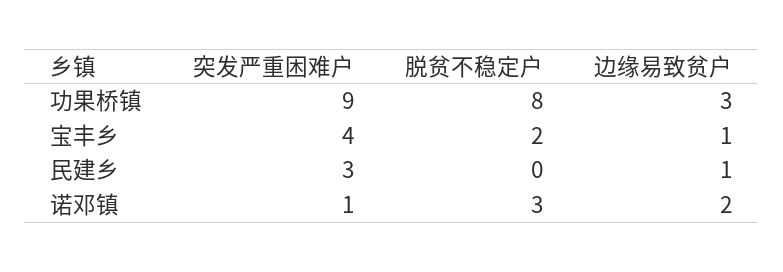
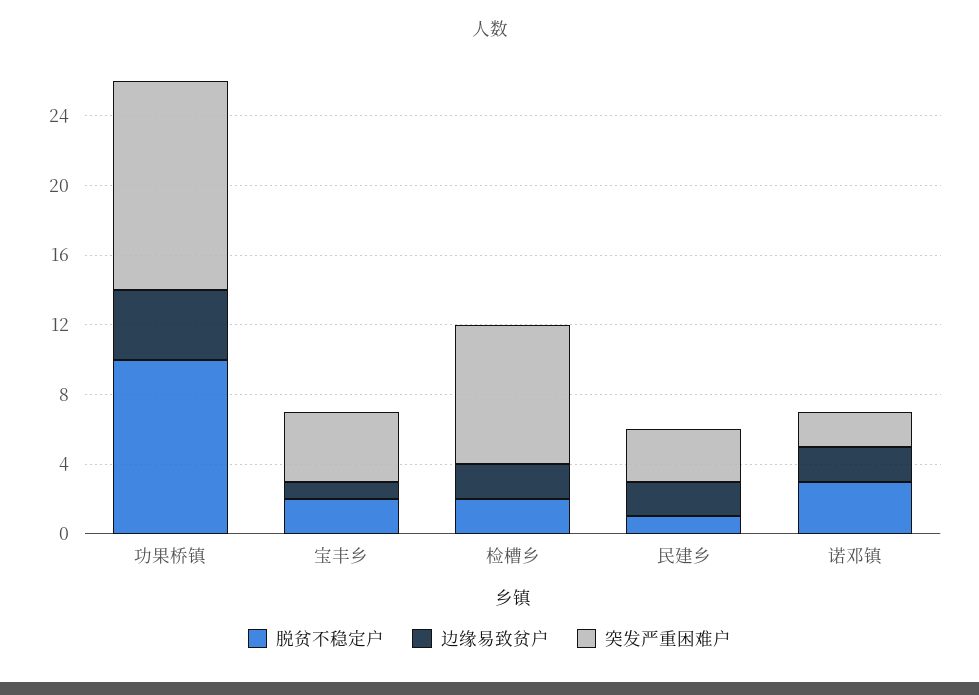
  {
    "突发严重困难户": {
-     "功果桥镇": 9,
+     "功果桥镇": 12,
      "宝丰乡": 4,
      "民建乡": 3,
-     "诺邓镇": 1
+     "诺邓镇": 2,
+     "检槽乡": 8
    },
    "脱贫不稳定户": {
-     "功果桥镇": 8,
+     "功果桥镇": 10,
      "宝丰乡": 2,
-     "民建乡": 0,
+     "民建乡": 1,
-     "诺邓镇": 3
+     "诺邓镇": 3,
+     "检槽乡": 2
    },
    "边缘易致贫户": {
-     "功果桥镇": 3,
+     "功果桥镇": 4,
      "宝丰乡": 1,
-     "民建乡": 1,
+     "民建乡": 2,
-     "诺邓镇": 2
+     "诺邓镇": 2,
+     "检槽乡": 2
    }
  }

